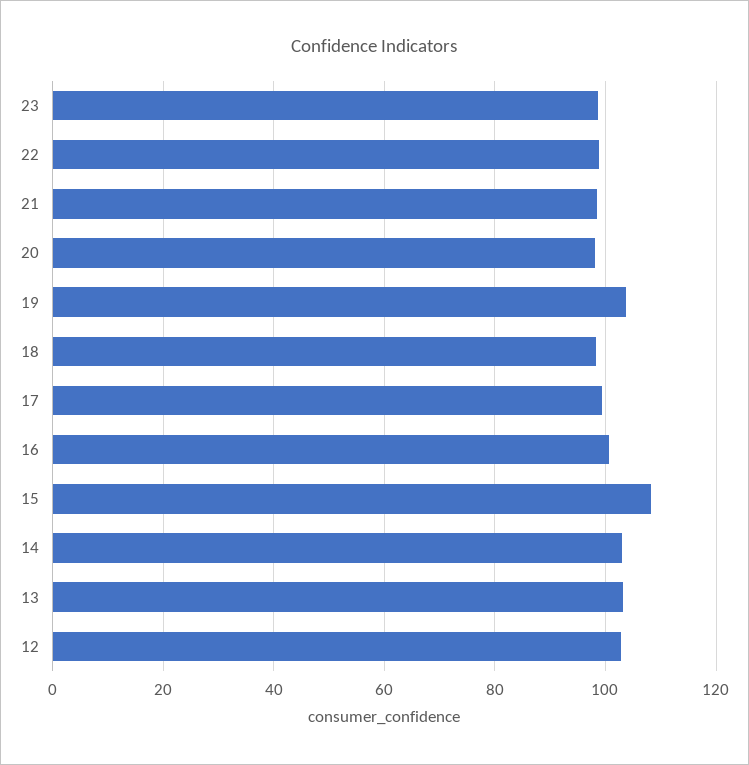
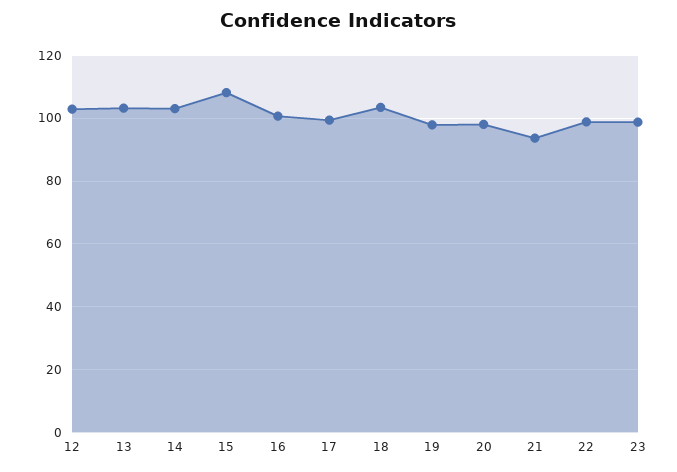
  {
    "23": 98,
    "22": 98,
-   "21": 98,
+   "21": 94,
    "20": 98,
-   "19": 104,
+   "19": 98,
-   "18": 98,
+   "18": 104,
    "17": 100,
    "16": 100,
    "15": 108,
    "14": 104,
    "13": 104,
    "12": 102
  }

